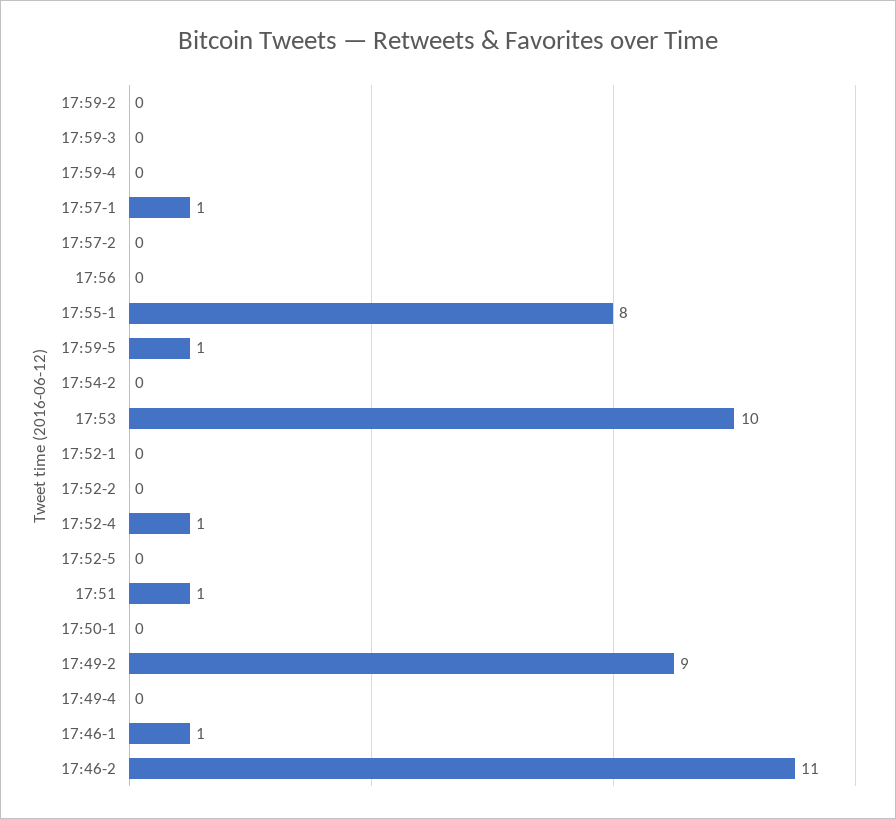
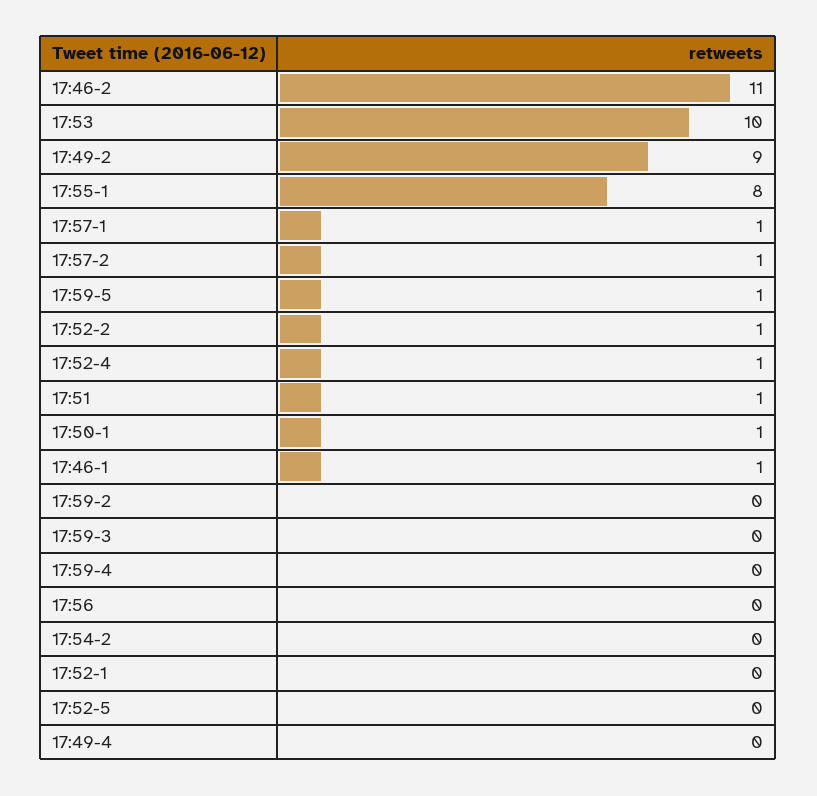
  {
    "17:59-2": 0,
    "17:59-3": 0,
    "17:59-4": 0,
    "17:57-1": 1,
-   "17:57-2": 0,
+   "17:57-2": 1,
    "17:56": 0,
    "17:55-1": 8,
    "17:59-5": 1,
    "17:54-2": 0,
    "17:53": 10,
    "17:52-1": 0,
-   "17:52-2": 0,
+   "17:52-2": 1,
    "17:52-4": 1,
    "17:52-5": 0,
    "17:51": 1,
-   "17:50-1": 0,
+   "17:50-1": 1,
    "17:49-2": 9,
    "17:49-4": 0,
    "17:46-1": 1,
    "17:46-2": 11
  }

